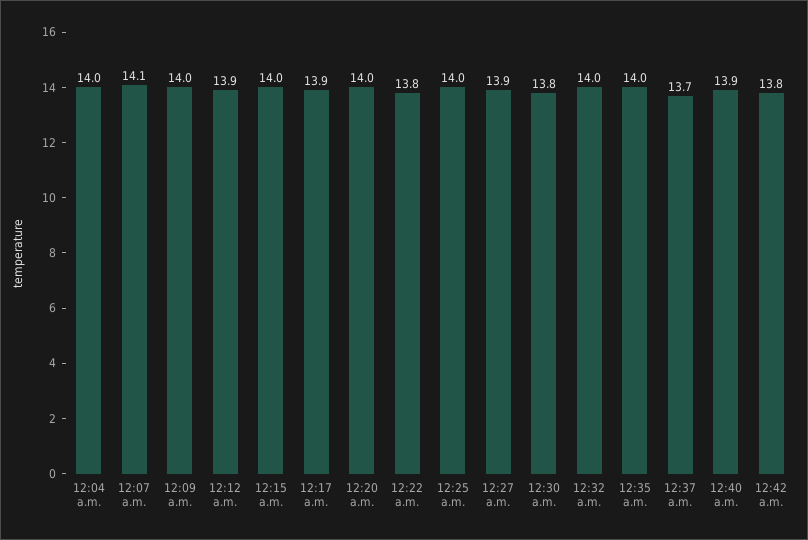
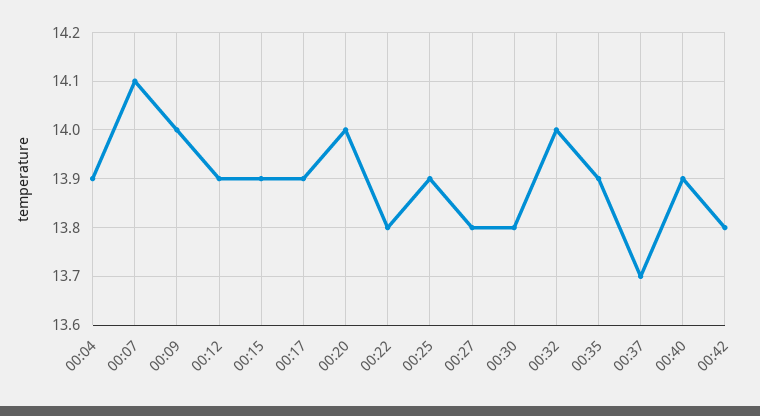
  {
-   "12:04 a.m.": 14,
+   "12:04 a.m.": 13.9,
    "12:07 a.m.": 14.1,
    "12:09 a.m.": 14,
    "12:12 a.m.": 13.9,
-   "12:15 a.m.": 14,
+   "12:15 a.m.": 13.9,
    "12:17 a.m.": 13.9,
    "12:20 a.m.": 14,
    "12:22 a.m.": 13.8,
-   "12:25 a.m.": 14,
+   "12:25 a.m.": 13.9,
-   "12:27 a.m.": 13.9,
+   "12:27 a.m.": 13.8,
    "12:30 a.m.": 13.8,
    "12:32 a.m.": 14,
-   "12:35 a.m.": 14,
+   "12:35 a.m.": 13.9,
    "12:37 a.m.": 13.7,
    "12:40 a.m.": 13.9,
    "12:42 a.m.": 13.8
  }

